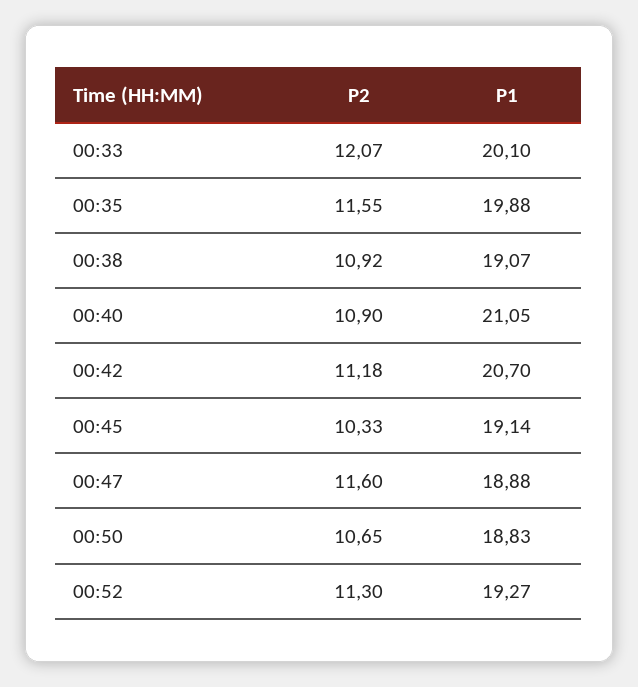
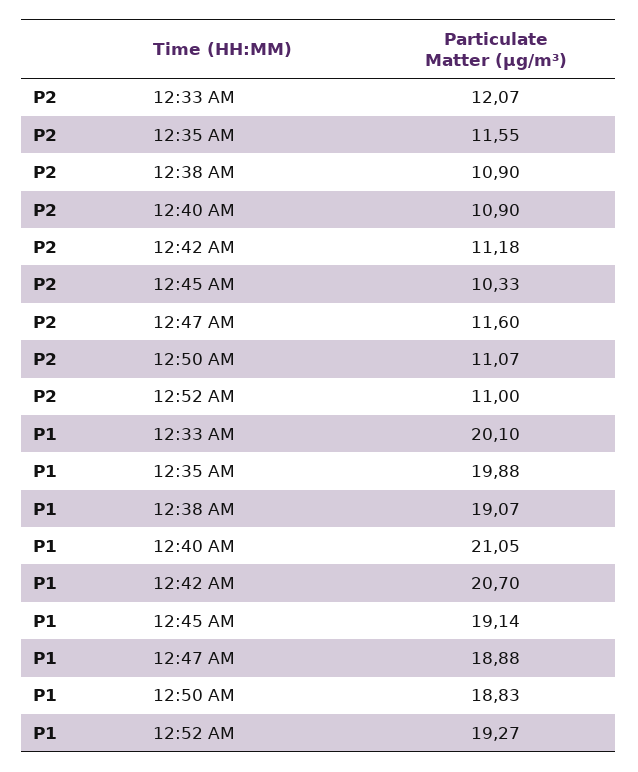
  {
    "P2": {
      "00:33": 12.07,
      "00:35": 11.55,
-     "00:38": 10.92,
+     "00:38": 10.9,
      "00:40": 10.9,
      "00:42": 11.18,
      "00:45": 10.33,
      "00:47": 11.6,
-     "00:50": 10.65,
+     "00:50": 11.07,
-     "00:52": 11.3
+     "00:52": 11
    },
    "P1": {
      "00:33": 20.1,
      "00:35": 19.88,
      "00:38": 19.07,
      "00:40": 21.05,
      "00:42": 20.7,
      "00:45": 19.14,
      "00:47": 18.88,
      "00:50": 18.83,
      "00:52": 19.27
    }
  }

